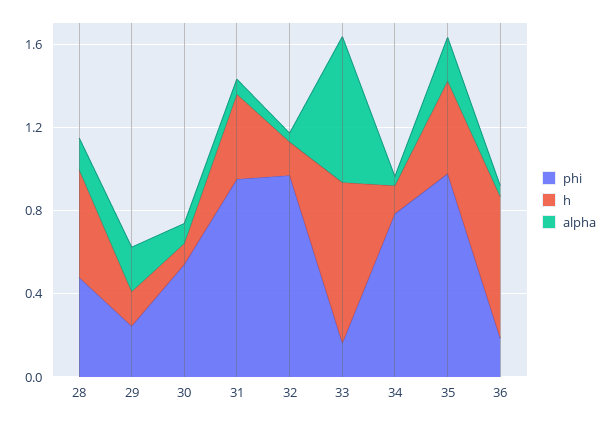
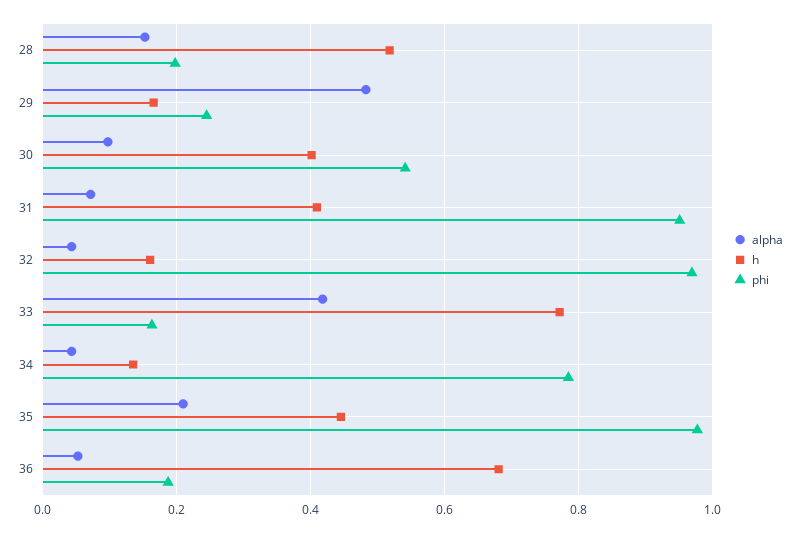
  {
    "phi": {
-     "28": 0.5,
+     "28": 0.2,
      "29": 0.24,
      "30": 0.54,
      "31": 0.96,
      "32": 0.96,
      "33": 0.16,
      "34": 0.78,
      "35": 0.98,
      "36": 0.18
    },
    "h": {
      "28": 0.52,
      "29": 0.16,
-     "30": 0.1,
+     "30": 0.4,
      "31": 0.4,
      "32": 0.16,
      "33": 0.78,
      "34": 0.14,
      "35": 0.44,
      "36": 0.68
    },
    "alpha": {
      "28": 0.16,
-     "29": 0.2,
+     "29": 0.48,
      "30": 0.1,
      "31": 0.08,
      "32": 0.04,
-     "33": 0.7,
+     "33": 0.42,
      "34": 0.04,
      "35": 0.2,
      "36": 0.06
    }
  }

